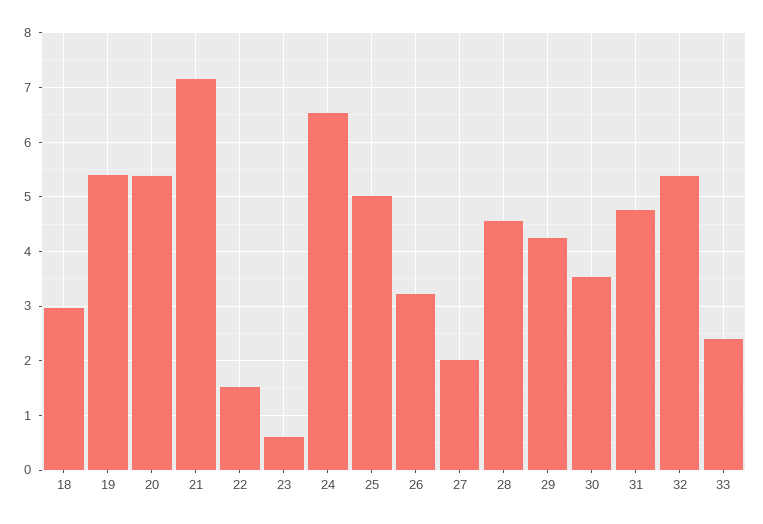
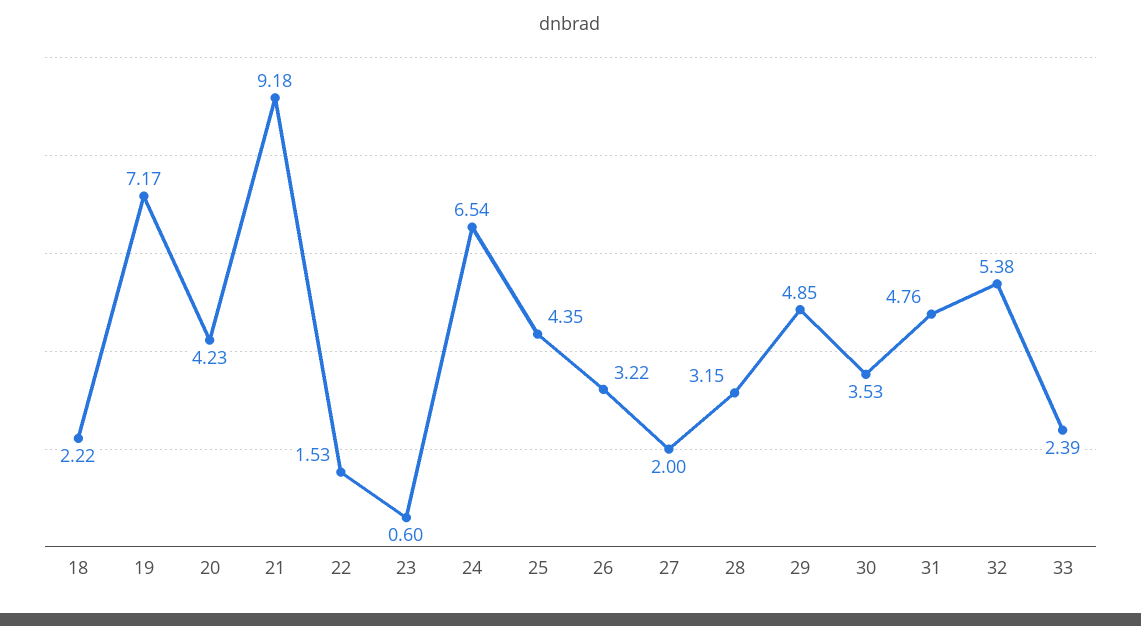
  {
-   "18": 3,
+   "18": 2.22,
-   "19": 5.4,
+   "19": 7.17,
-   "20": 5.4,
+   "20": 4.23,
-   "21": 7.2,
+   "21": 9.18,
    "22": 1.53,
    "23": 0.6,
    "24": 6.54,
-   "25": 5,
+   "25": 4.35,
    "26": 3.22,
    "27": 2,
-   "28": 4.6,
+   "28": 3.15,
-   "29": 4.2,
+   "29": 4.85,
    "30": 3.53,
    "31": 4.76,
    "32": 5.38,
    "33": 2.39
  }

